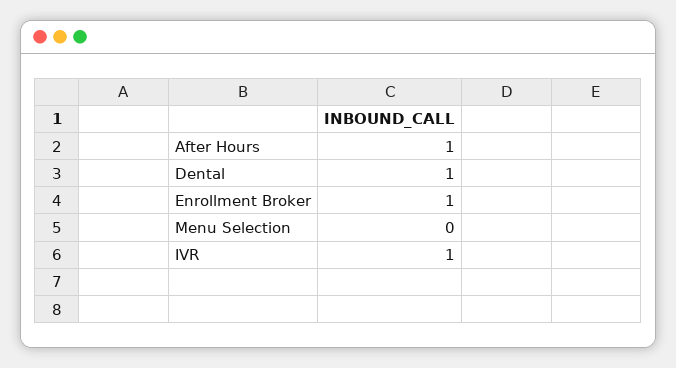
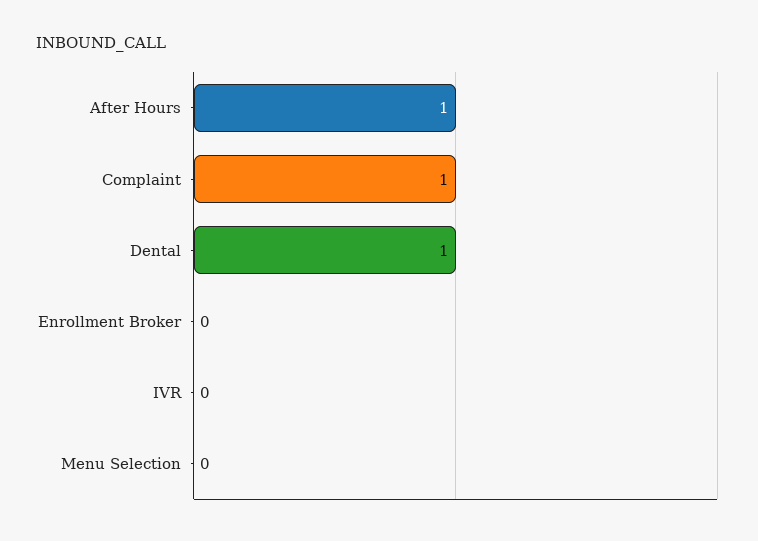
  {
    "After Hours": 1,
    "Dental": 1,
-   "Enrollment Broker": 1,
+   "Enrollment Broker": 0,
    "Menu Selection": 0,
-   "IVR": 1
+   "IVR": 0,
+   "Complaint": 1
  }

